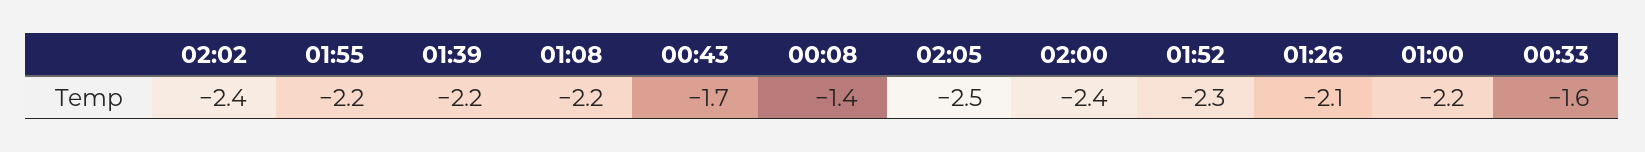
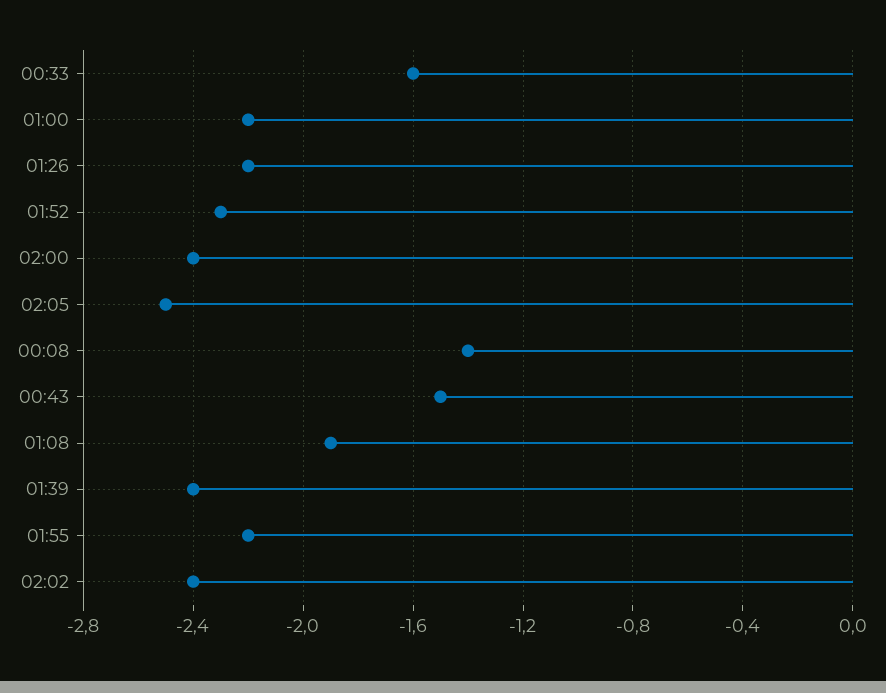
  {
    "02:02": -2.4,
    "01:55": -2.2,
-   "01:39": -2.2,
+   "01:39": -2.4,
-   "01:08": -2.2,
+   "01:08": -1.9,
-   "00:43": -1.7,
+   "00:43": -1.5,
    "00:08": -1.4,
    "02:05": -2.5,
    "02:00": -2.4,
    "01:52": -2.3,
-   "01:26": -2.1,
+   "01:26": -2.2,
    "01:00": -2.2,
    "00:33": -1.6
  }

